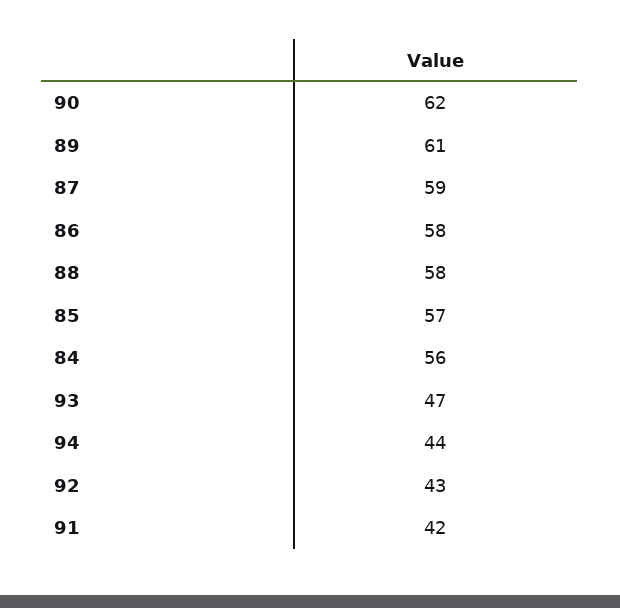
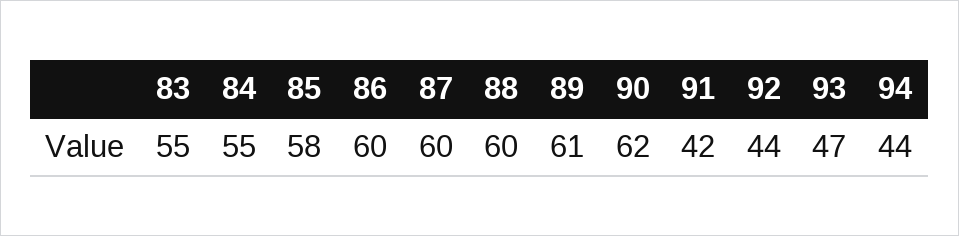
  {
    "90": 62,
    "89": 61,
-   "87": 59,
+   "87": 60,
-   "86": 58,
+   "86": 60,
-   "88": 58,
+   "88": 60,
-   "85": 57,
+   "85": 58,
-   "84": 56,
+   "84": 55,
    "93": 47,
    "94": 44,
-   "92": 43,
+   "92": 44,
-   "91": 42
+   "91": 42,
+   "83": 55
  }

